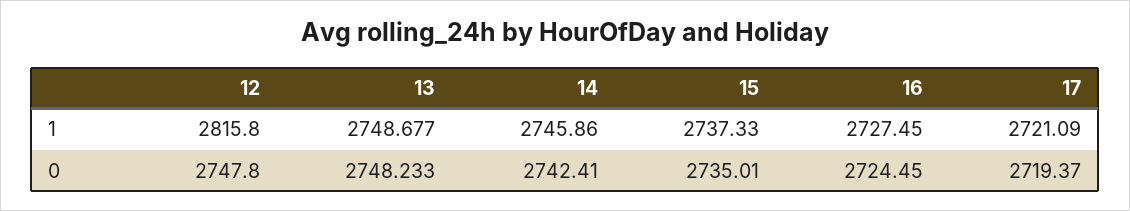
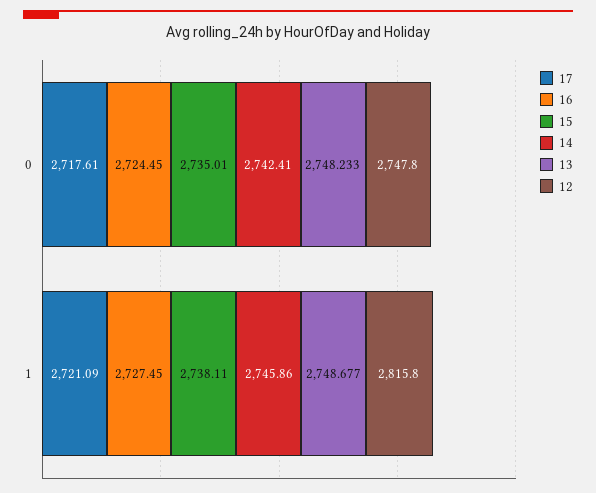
  {
    "12": {
      "1": 2815.8,
      "0": 2747.8
    },
    "13": {
      "1": 2748.677,
      "0": 2748.233
    },
    "14": {
      "1": 2745.86,
      "0": 2742.41
    },
    "15": {
-     "1": 2737.33,
+     "1": 2738.11,
      "0": 2735.01
    },
    "16": {
      "1": 2727.45,
      "0": 2724.45
    },
    "17": {
      "1": 2721.09,
-     "0": 2719.37
+     "0": 2717.61
    }
  }

